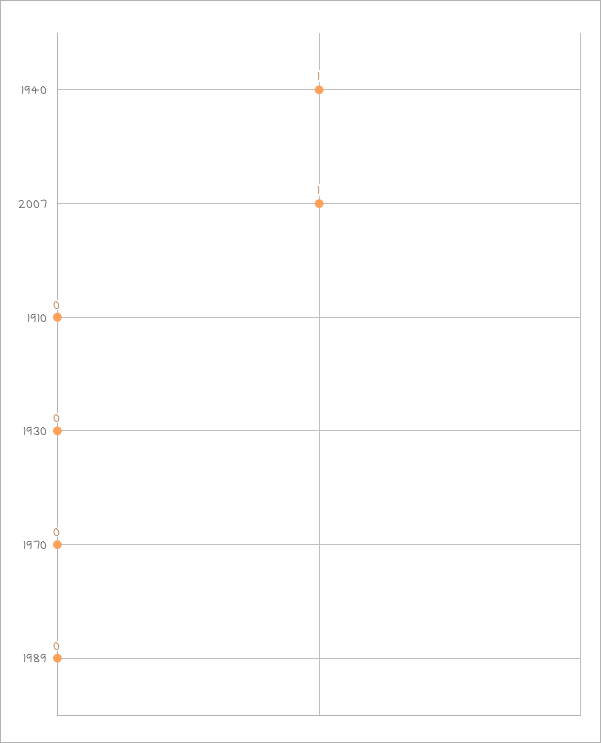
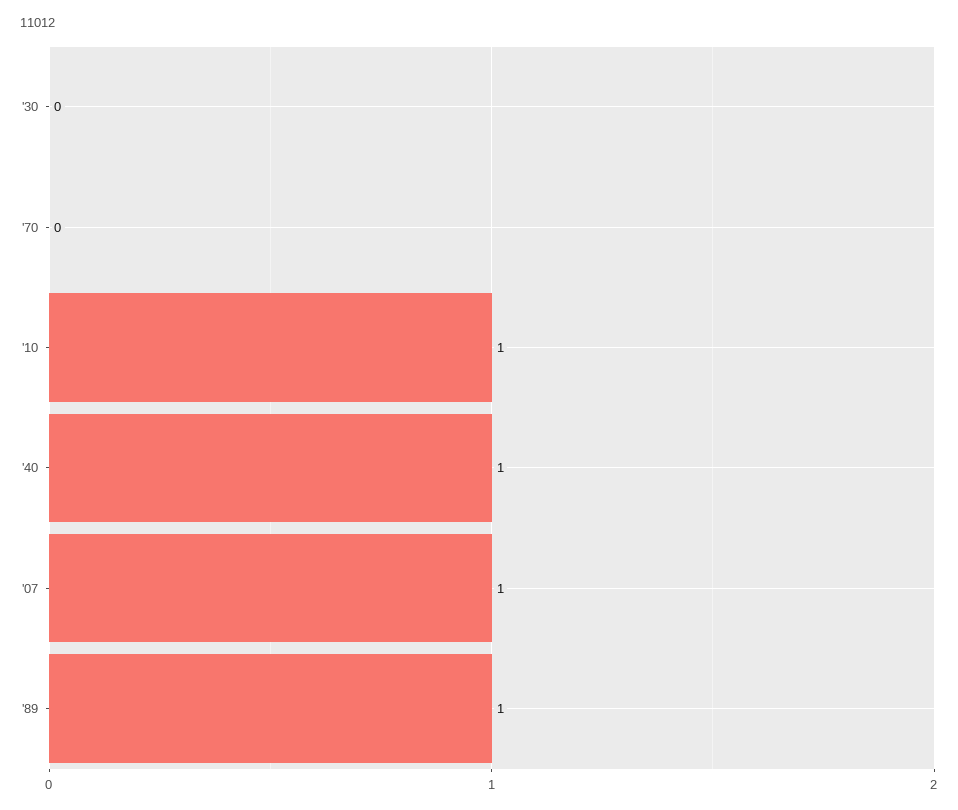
  {
    "1940": 1,
    "2007": 1,
-   "1910": 0,
+   "1910": 1,
    "1930": 0,
    "1970": 0,
-   "1989": 0
+   "1989": 1
  }

